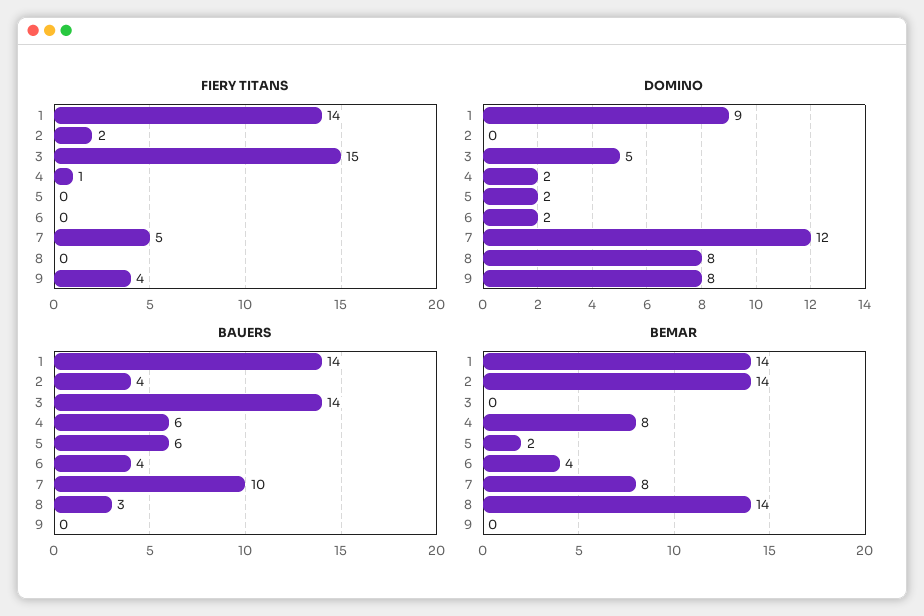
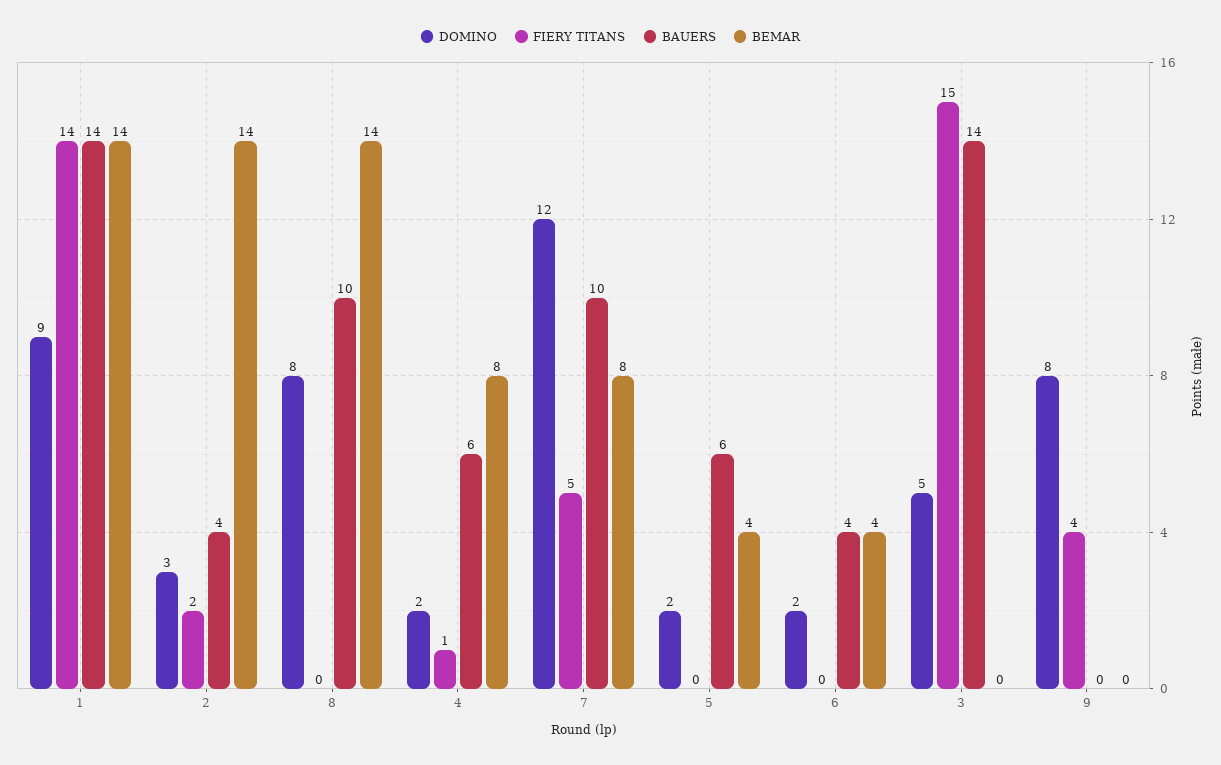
  {
    "FIERY TITANS": {
      "1": 14,
      "2": 2,
      "3": 15,
      "4": 1,
      "5": 0,
      "6": 0,
      "7": 5,
      "8": 0,
      "9": 4
    },
    "DOMINO": {
      "1": 9,
-     "2": 0,
+     "2": 3,
      "3": 5,
      "4": 2,
      "5": 2,
      "6": 2,
      "7": 12,
      "8": 8,
      "9": 8
    },
    "BAUERS": {
      "1": 14,
      "2": 4,
      "3": 14,
      "4": 6,
      "5": 6,
      "6": 4,
      "7": 10,
-     "8": 3,
+     "8": 10,
      "9": 0
    },
    "BEMAR": {
      "1": 14,
      "2": 14,
      "3": 0,
      "4": 8,
-     "5": 2,
+     "5": 4,
      "6": 4,
      "7": 8,
      "8": 14,
      "9": 0
    }
  }

